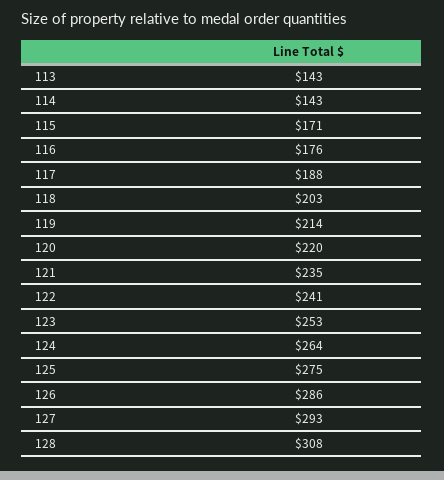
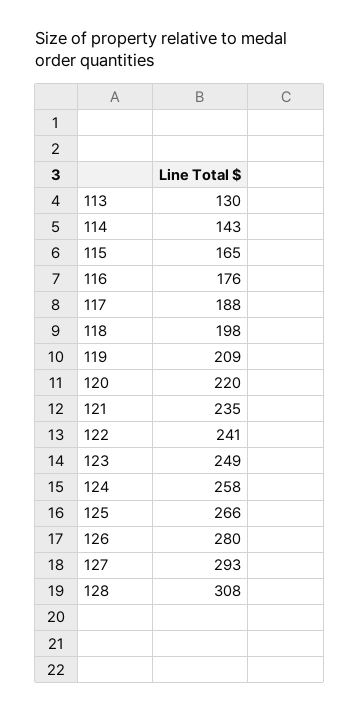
  {
-   "113": 143,
+   "113": 130,
    "114": 143,
-   "115": 171,
+   "115": 165,
    "116": 176,
    "117": 188,
-   "118": 203,
+   "118": 198,
-   "119": 214,
+   "119": 209,
    "120": 220,
    "121": 235,
    "122": 241,
-   "123": 253,
+   "123": 249,
-   "124": 264,
+   "124": 258,
-   "125": 275,
+   "125": 266,
-   "126": 286,
+   "126": 280,
    "127": 293,
    "128": 308
  }

